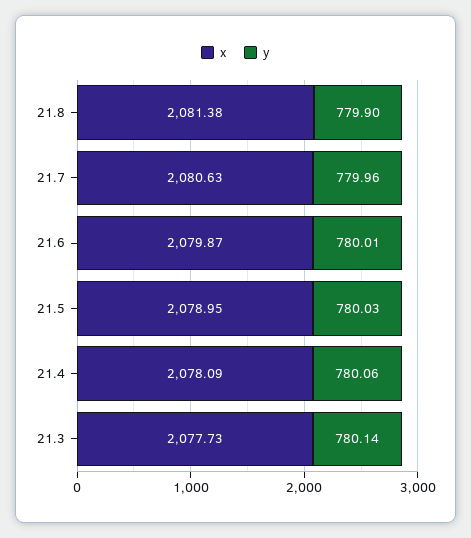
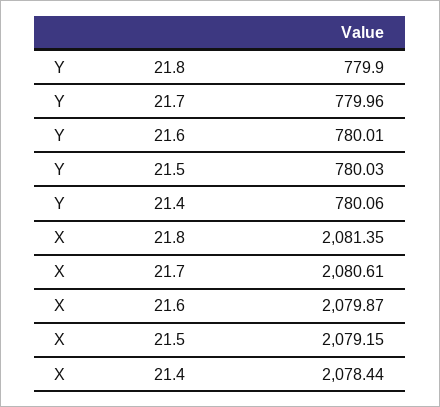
  {
    "x": {
-     "21.8": 2081.38,
+     "21.8": 2081.35,
-     "21.7": 2080.63,
+     "21.7": 2080.61,
      "21.6": 2079.87,
-     "21.5": 2078.95,
+     "21.5": 2079.15,
-     "21.4": 2078.09,
+     "21.4": 2078.44
-     "21.3": 2077.73
    },
    "y": {
      "21.8": 779.9,
      "21.7": 779.96,
      "21.6": 780.01,
      "21.5": 780.03,
-     "21.4": 780.06,
+     "21.4": 780.06
-     "21.3": 780.14
    }
  }

